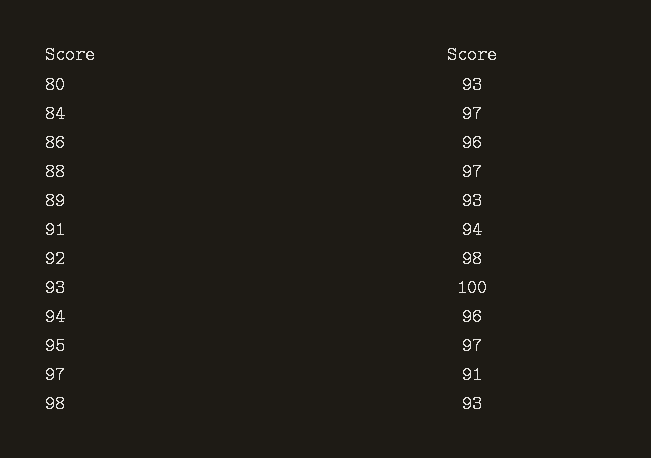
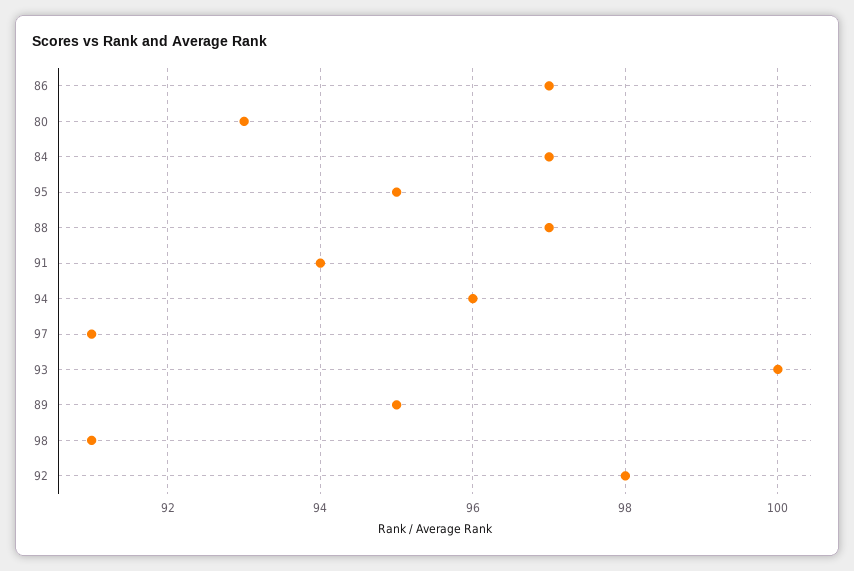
  {
    "80": 93,
    "84": 97,
-   "86": 96,
+   "86": 97,
    "88": 97,
-   "89": 93,
+   "89": 95,
    "91": 94,
    "92": 98,
    "93": 100,
    "94": 96,
-   "95": 97,
+   "95": 95,
    "97": 91,
-   "98": 93
+   "98": 91
  }

